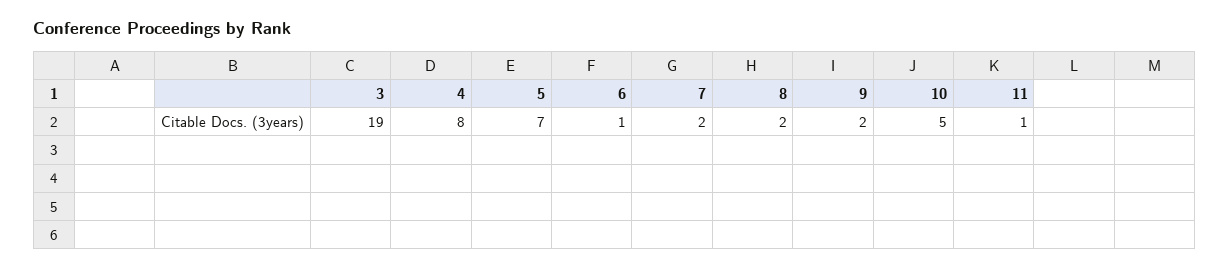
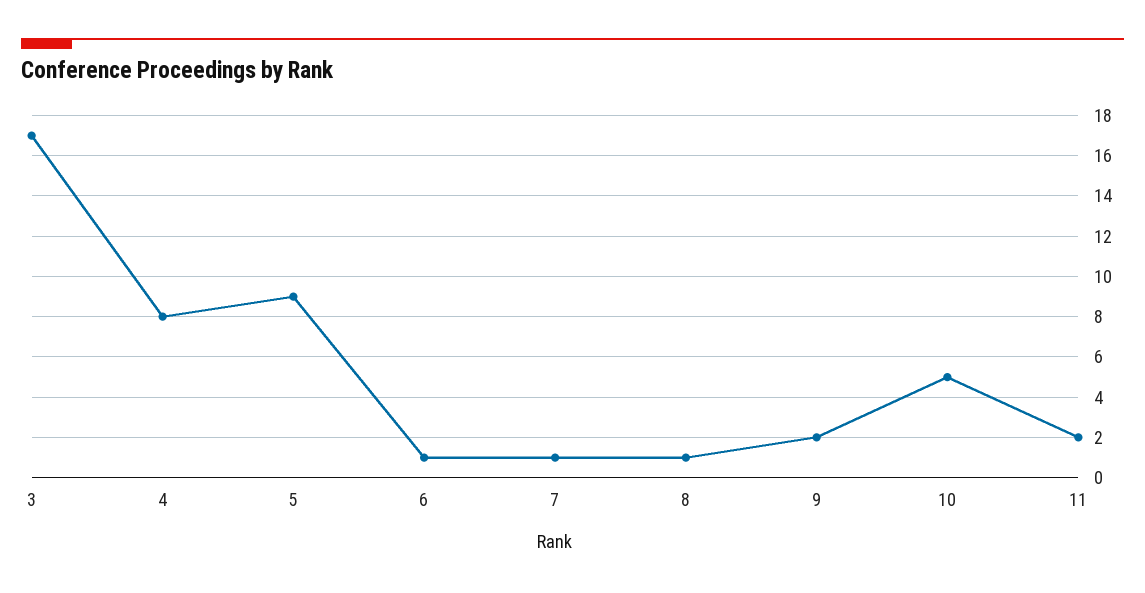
  {
-   "3": 19,
+   "3": 17,
    "4": 8,
-   "5": 7,
+   "5": 9,
    "6": 1,
-   "7": 2,
+   "7": 1,
-   "8": 2,
+   "8": 1,
    "9": 2,
    "10": 5,
-   "11": 1
+   "11": 2
  }

